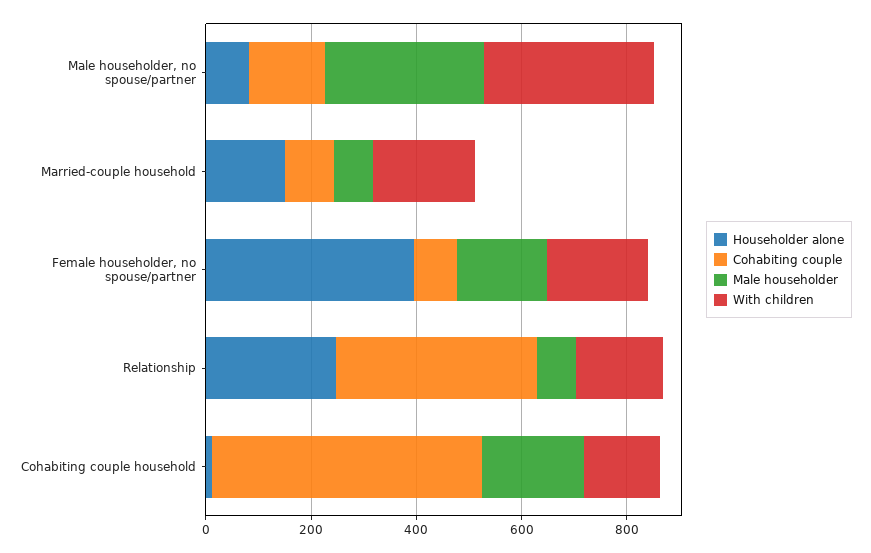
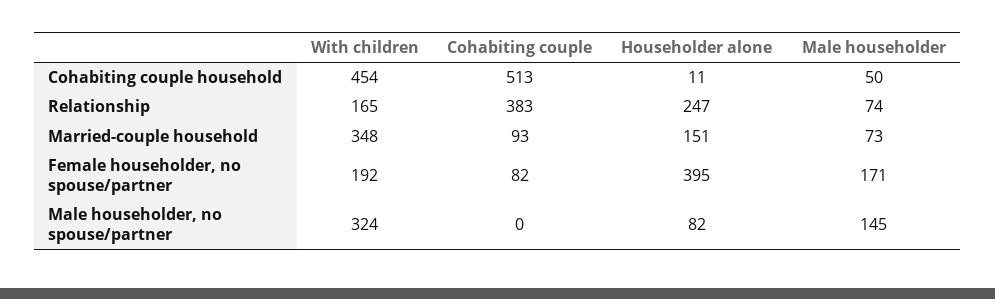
  {
    "Householder alone": {
      "Male householder, no spouse/partner": 82,
      "Married-couple household": 151,
      "Female householder, no spouse/partner": 395,
      "Relationship": 247,
      "Cohabiting couple household": 11
    },
    "Cohabiting couple": {
-     "Male householder, no spouse/partner": 150,
+     "Male householder, no spouse/partner": 0,
      "Married-couple household": 93,
      "Female householder, no spouse/partner": 82,
      "Relationship": 383,
      "Cohabiting couple household": 513
    },
    "Male householder": {
-     "Male householder, no spouse/partner": 300,
+     "Male householder, no spouse/partner": 145,
      "Married-couple household": 73,
      "Female householder, no spouse/partner": 171,
      "Relationship": 74,
-     "Cohabiting couple household": 200
+     "Cohabiting couple household": 50
    },
    "With children": {
      "Male householder, no spouse/partner": 324,
-     "Married-couple household": 200,
+     "Married-couple household": 348,
      "Female householder, no spouse/partner": 192,
      "Relationship": 165,
-     "Cohabiting couple household": 150
+     "Cohabiting couple household": 454
    }
  }

